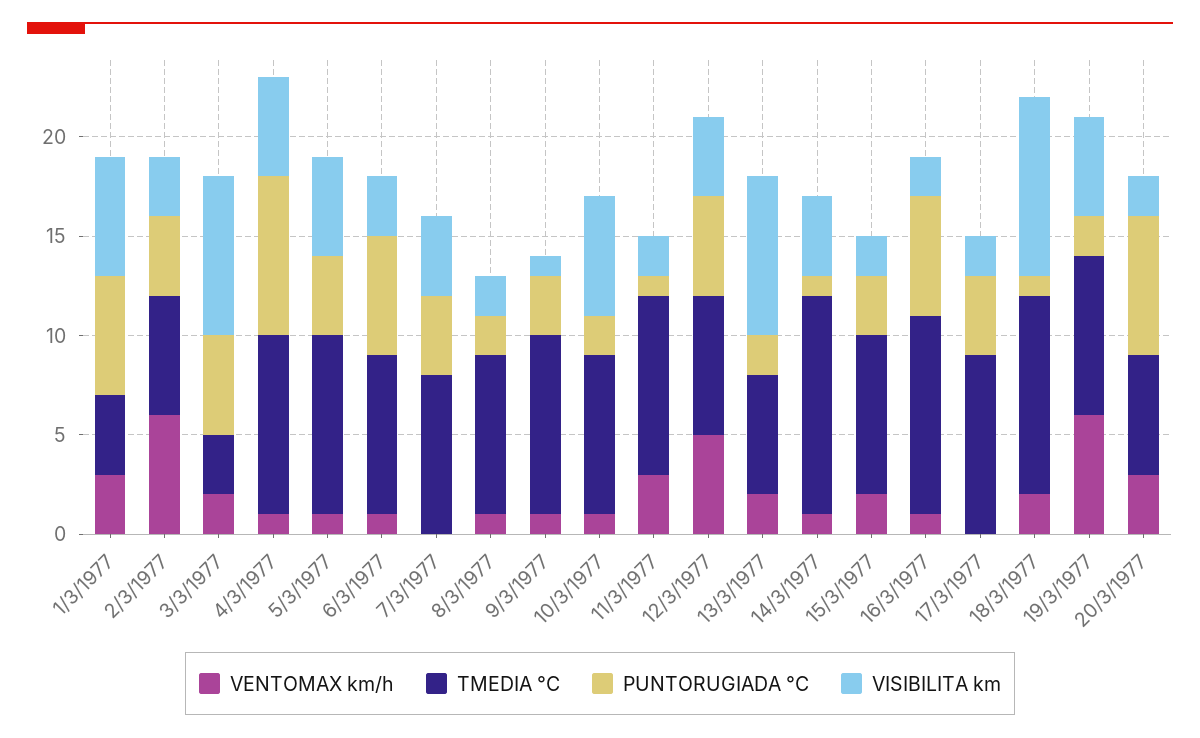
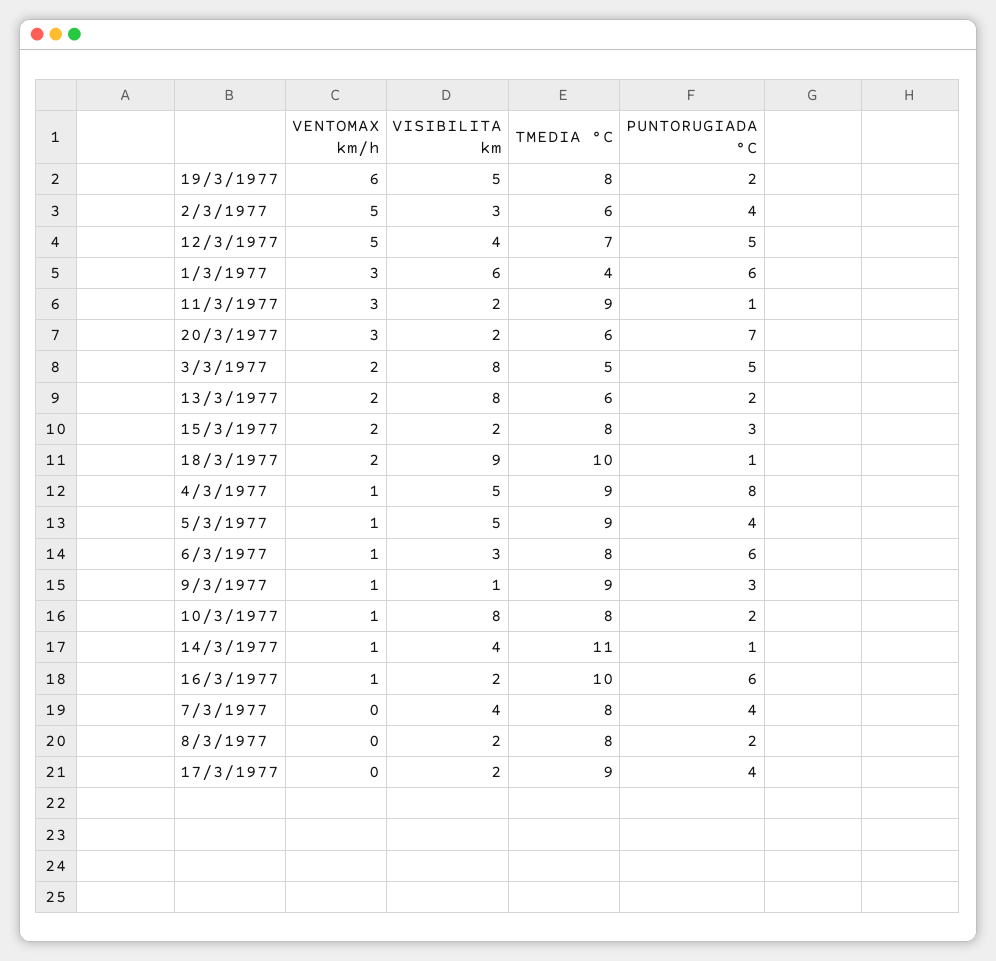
  {
    "VENTOMAX km/h": {
      "1/3/1977": 3,
-     "2/3/1977": 6,
+     "2/3/1977": 5,
      "3/3/1977": 2,
      "4/3/1977": 1,
      "5/3/1977": 1,
      "6/3/1977": 1,
      "7/3/1977": 0,
-     "8/3/1977": 1,
+     "8/3/1977": 0,
      "9/3/1977": 1,
      "10/3/1977": 1,
      "11/3/1977": 3,
      "12/3/1977": 5,
      "13/3/1977": 2,
      "14/3/1977": 1,
      "15/3/1977": 2,
      "16/3/1977": 1,
      "17/3/1977": 0,
      "18/3/1977": 2,
      "19/3/1977": 6,
      "20/3/1977": 3
    },
    "TMEDIA °C": {
      "1/3/1977": 4,
      "2/3/1977": 6,
-     "3/3/1977": 3,
+     "3/3/1977": 5,
      "4/3/1977": 9,
      "5/3/1977": 9,
      "6/3/1977": 8,
      "7/3/1977": 8,
      "8/3/1977": 8,
      "9/3/1977": 9,
      "10/3/1977": 8,
      "11/3/1977": 9,
      "12/3/1977": 7,
      "13/3/1977": 6,
      "14/3/1977": 11,
      "15/3/1977": 8,
      "16/3/1977": 10,
      "17/3/1977": 9,
      "18/3/1977": 10,
      "19/3/1977": 8,
      "20/3/1977": 6
    },
    "PUNTORUGIADA °C": {
      "1/3/1977": 6,
      "2/3/1977": 4,
      "3/3/1977": 5,
      "4/3/1977": 8,
      "5/3/1977": 4,
      "6/3/1977": 6,
      "7/3/1977": 4,
      "8/3/1977": 2,
      "9/3/1977": 3,
      "10/3/1977": 2,
      "11/3/1977": 1,
      "12/3/1977": 5,
      "13/3/1977": 2,
      "14/3/1977": 1,
      "15/3/1977": 3,
      "16/3/1977": 6,
      "17/3/1977": 4,
      "18/3/1977": 1,
      "19/3/1977": 2,
      "20/3/1977": 7
    },
    "VISIBILITA km": {
      "1/3/1977": 6,
      "2/3/1977": 3,
      "3/3/1977": 8,
      "4/3/1977": 5,
      "5/3/1977": 5,
      "6/3/1977": 3,
      "7/3/1977": 4,
      "8/3/1977": 2,
      "9/3/1977": 1,
-     "10/3/1977": 6,
+     "10/3/1977": 8,
      "11/3/1977": 2,
      "12/3/1977": 4,
      "13/3/1977": 8,
      "14/3/1977": 4,
      "15/3/1977": 2,
      "16/3/1977": 2,
      "17/3/1977": 2,
      "18/3/1977": 9,
      "19/3/1977": 5,
      "20/3/1977": 2
    }
  }

